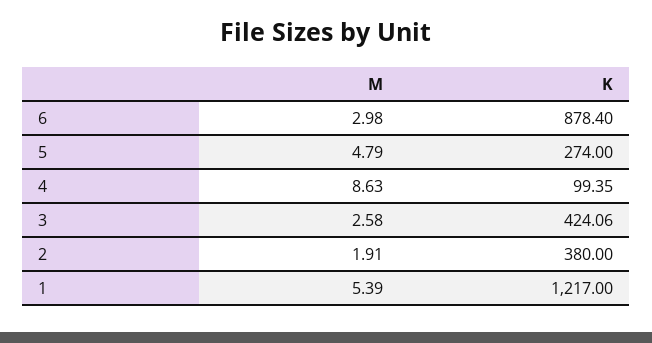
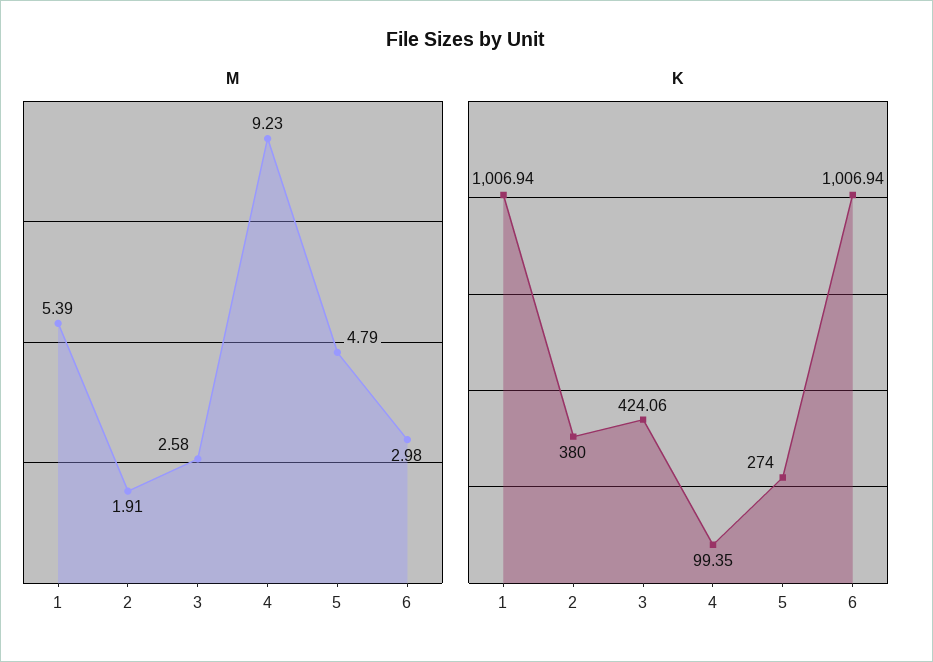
  {
    "M": {
      "6": 2.98,
      "5": 4.79,
-     "4": 8.63,
+     "4": 9.23,
      "3": 2.58,
      "2": 1.91,
      "1": 5.39
    },
    "K": {
-     "6": 878.4,
+     "6": 1006.94,
      "5": 274,
      "4": 99.35,
      "3": 424.06,
      "2": 380,
-     "1": 1217
+     "1": 1006.94
    }
  }

